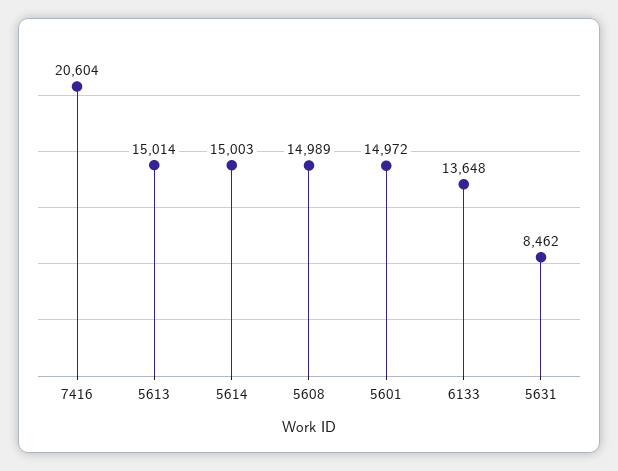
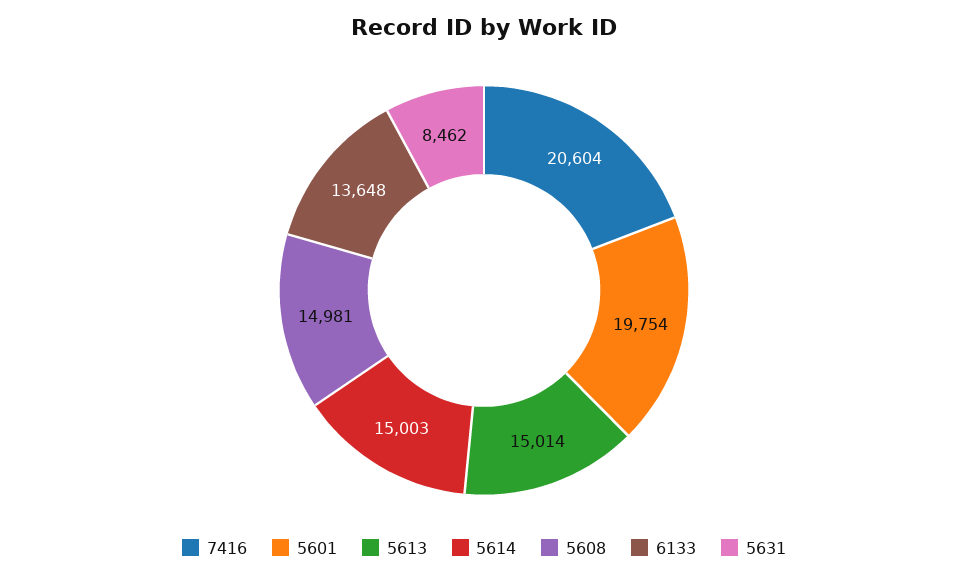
  {
    "7416": 20604,
    "5613": 15014,
    "5614": 15003,
-   "5608": 14989,
+   "5608": 14981,
-   "5601": 14972,
+   "5601": 19754,
    "6133": 13648,
    "5631": 8462
  }

